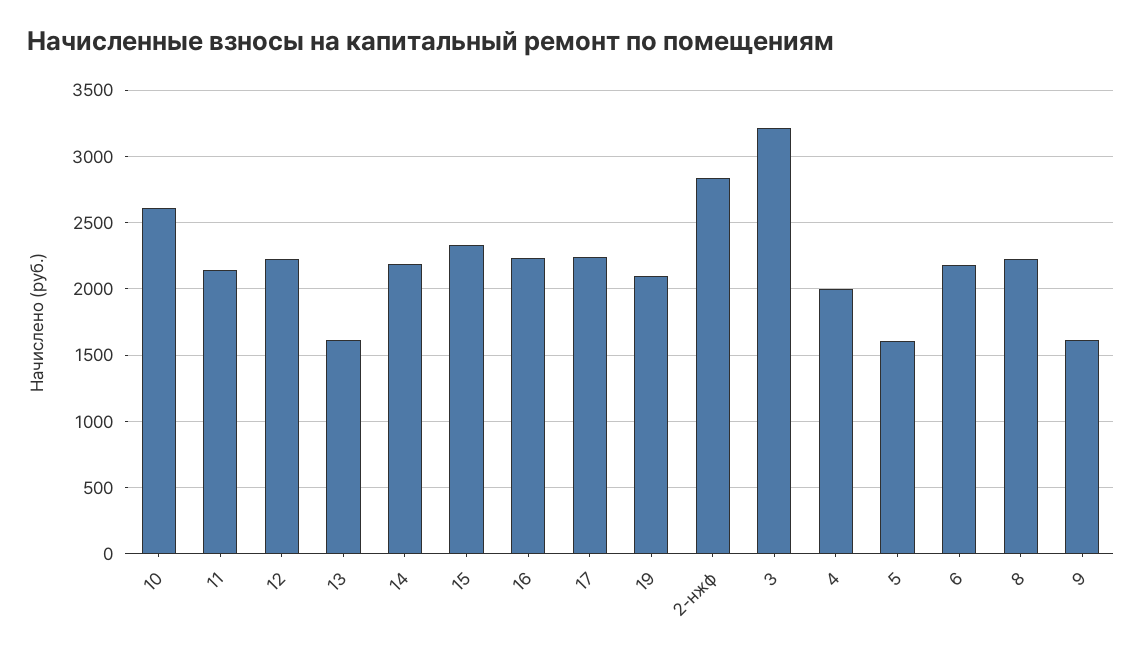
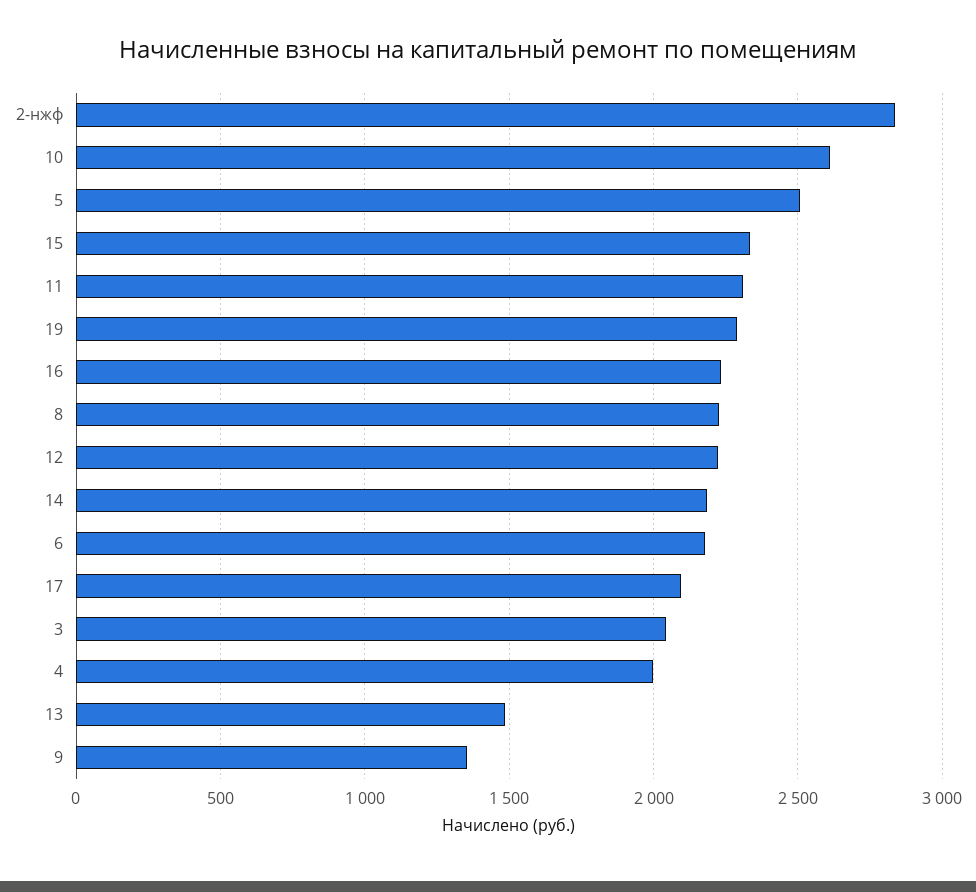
  {
    "10": 2600,
-   "11": 2150,
+   "11": 2300,
    "12": 2200,
-   "13": 1600,
+   "13": 1500,
    "14": 2200,
    "15": 2350,
    "16": 2250,
-   "17": 2250,
+   "17": 2100,
-   "19": 2100,
+   "19": 2300,
    "2-нжф": 2850,
-   "3": 3200,
+   "3": 2050,
    "4": 2000,
-   "5": 1600,
+   "5": 2500,
    "6": 2200,
    "8": 2250,
-   "9": 1600
+   "9": 1350
  }

